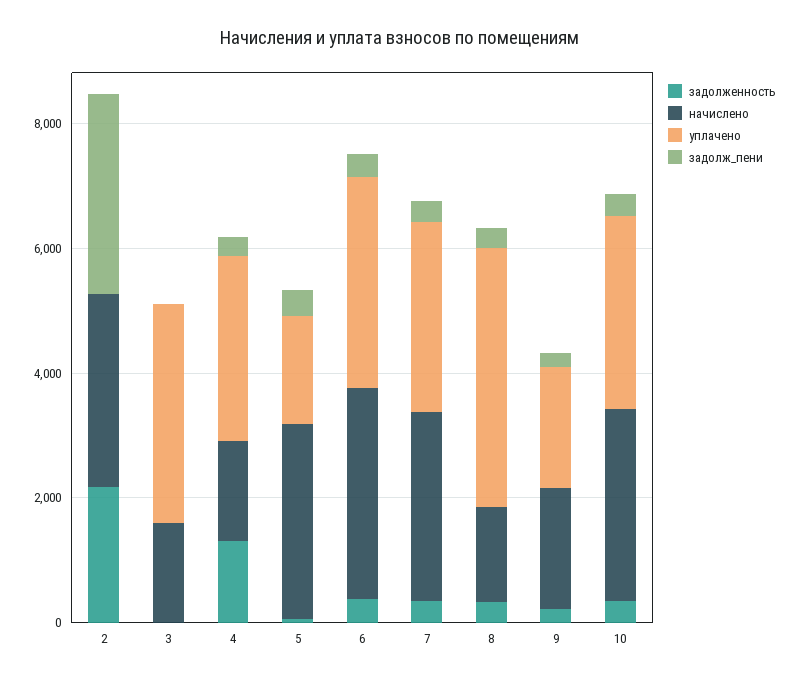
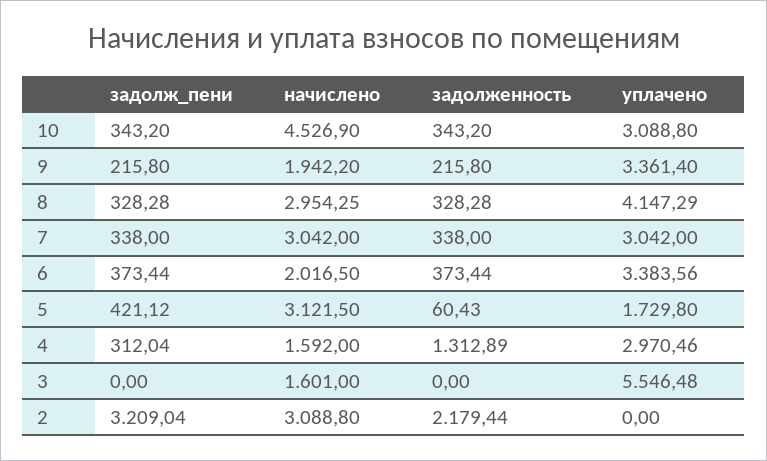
  {
    "задолженность": {
      "2": 2179.44,
      "3": 0,
      "4": 1312.89,
      "5": 60.43,
      "6": 373.44,
      "7": 338,
      "8": 328.28,
      "9": 215.8,
      "10": 343.2
    },
    "начислено": {
      "2": 3088.8,
      "3": 1601,
      "4": 1592,
      "5": 3121.5,
-     "6": 3500,
+     "6": 2016.5,
      "7": 3042,
-     "8": 1500,
+     "8": 2954.25,
      "9": 1942.2,
-     "10": 3000
+     "10": 4526.9
    },
    "уплачено": {
      "2": 0,
-     "3": 3500,
+     "3": 5546.48,
      "4": 2970.46,
      "5": 1729.8,
      "6": 3383.56,
      "7": 3042,
      "8": 4147.29,
-     "9": 2000,
+     "9": 3361.4,
      "10": 3088.8
    },
    "задолж_пени": {
      "2": 3209.04,
      "3": 0,
      "4": 312.04,
      "5": 421.12,
      "6": 373.44,
      "7": 338,
      "8": 328.28,
      "9": 215.8,
      "10": 343.2
    }
  }

